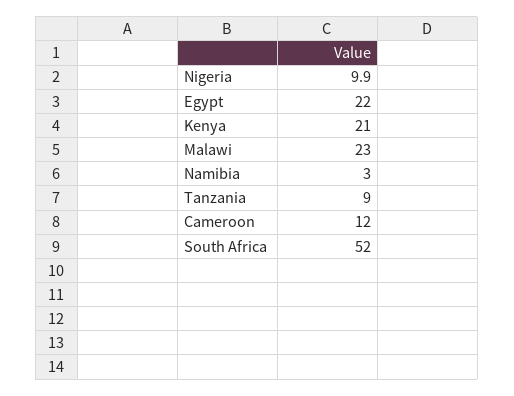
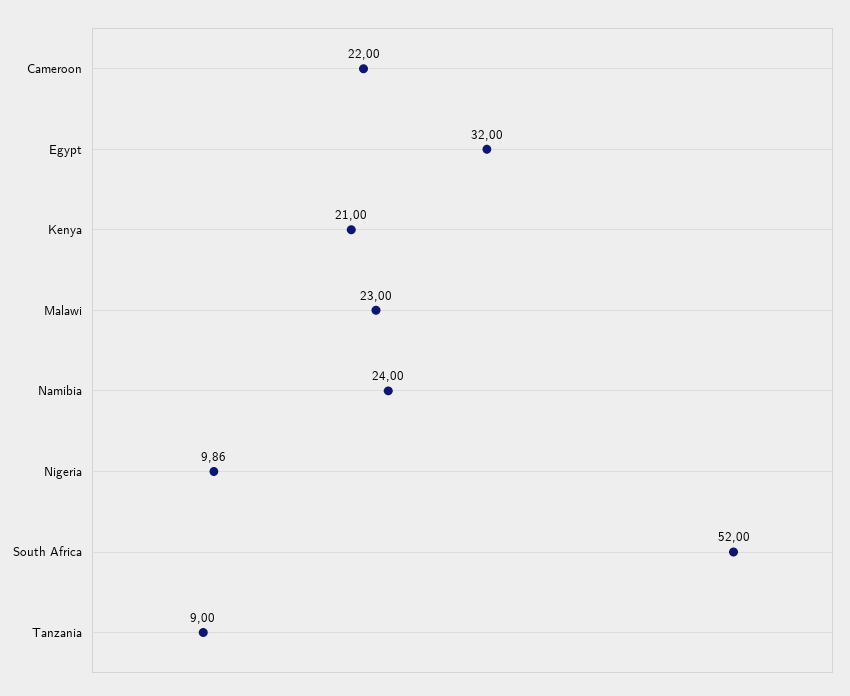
  {
    "Nigeria": 9.86,
-   "Egypt": 22,
+   "Egypt": 32,
    "Kenya": 21,
    "Malawi": 23,
-   "Namibia": 3,
+   "Namibia": 24,
    "Tanzania": 9,
-   "Cameroon": 12,
+   "Cameroon": 22,
    "South Africa": 52
  }

